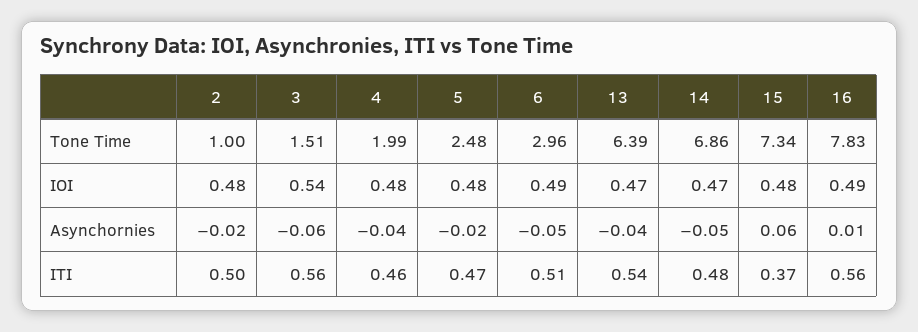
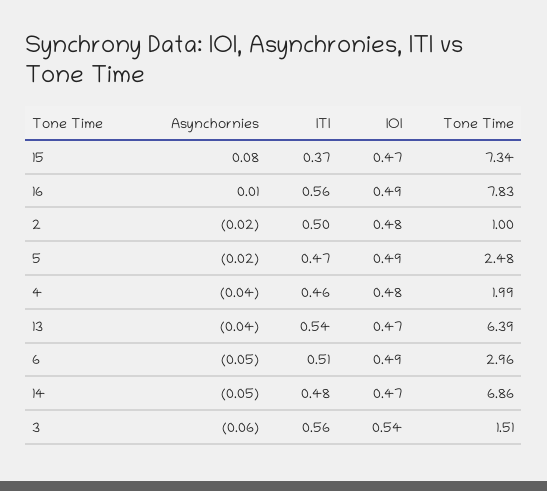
  {
    "2": {
      "Tone Time": 1,
      "IOI": 0.48,
      "Asynchornies": -0.02,
      "ITI": 0.5
    },
    "3": {
      "Tone Time": 1.51,
      "IOI": 0.54,
      "Asynchornies": -0.06,
      "ITI": 0.56
    },
    "4": {
      "Tone Time": 1.99,
      "IOI": 0.48,
      "Asynchornies": -0.04,
      "ITI": 0.46
    },
    "5": {
      "Tone Time": 2.48,
-     "IOI": 0.48,
+     "IOI": 0.49,
      "Asynchornies": -0.02,
      "ITI": 0.47
    },
    "6": {
      "Tone Time": 2.96,
      "IOI": 0.49,
      "Asynchornies": -0.05,
      "ITI": 0.51
    },
    "13": {
      "Tone Time": 6.39,
      "IOI": 0.47,
      "Asynchornies": -0.04,
      "ITI": 0.54
    },
    "14": {
      "Tone Time": 6.86,
      "IOI": 0.47,
      "Asynchornies": -0.05,
      "ITI": 0.48
    },
    "15": {
      "Tone Time": 7.34,
-     "IOI": 0.48,
+     "IOI": 0.47,
-     "Asynchornies": 0.06,
+     "Asynchornies": 0.08,
      "ITI": 0.37
    },
    "16": {
      "Tone Time": 7.83,
      "IOI": 0.49,
      "Asynchornies": 0.01,
      "ITI": 0.56
    }
  }

